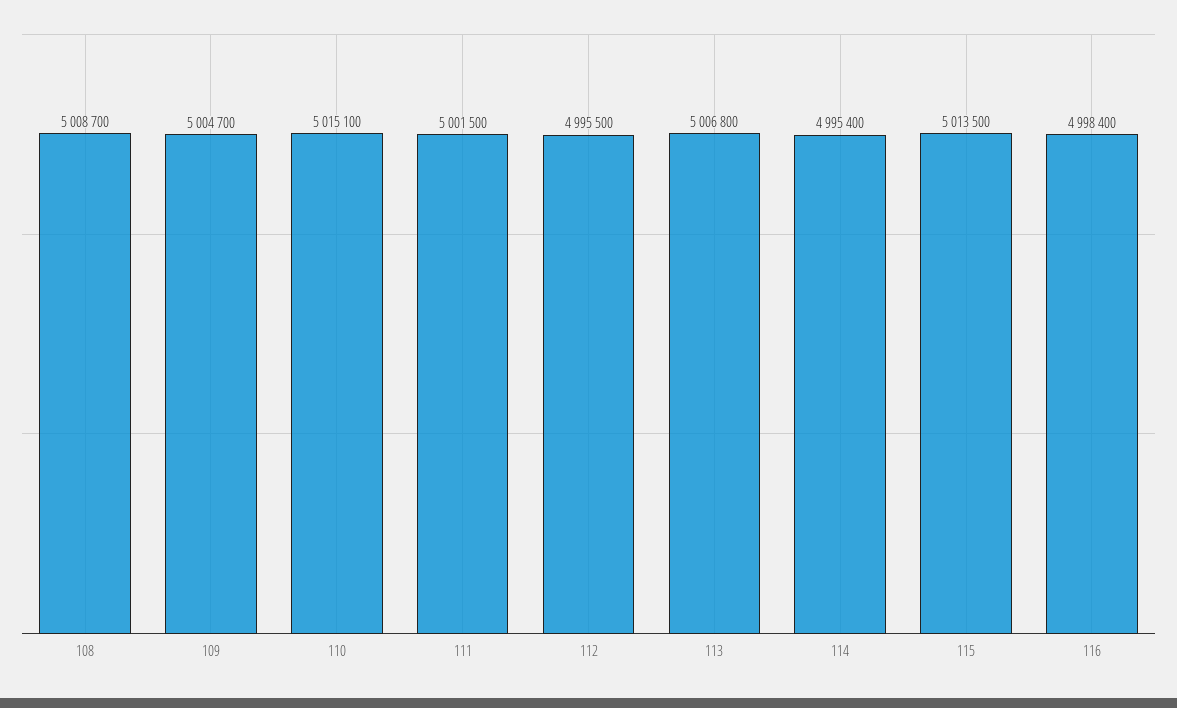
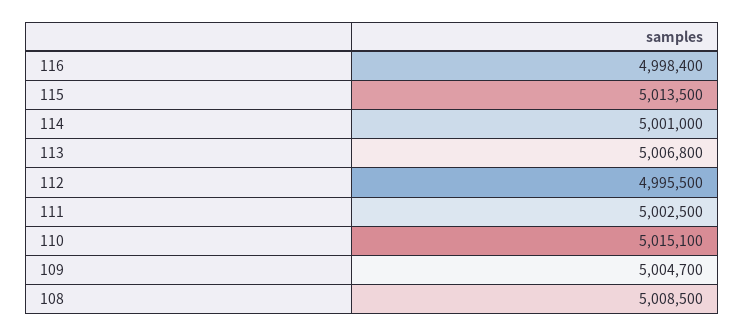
  {
-   "108": 5008700,
+   "108": 5008500,
    "109": 5004700,
    "110": 5015100,
-   "111": 5001500,
+   "111": 5002500,
    "112": 4995500,
    "113": 5006800,
-   "114": 4995400,
+   "114": 5001000,
    "115": 5013500,
    "116": 4998400
  }

